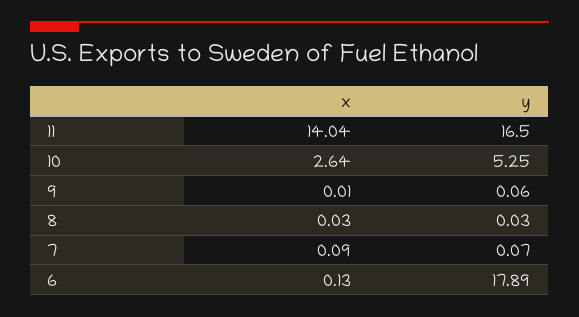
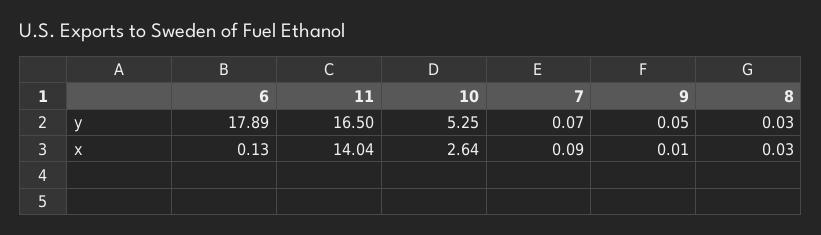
  {
    "x": {
      "11": 14.04,
      "10": 2.64,
      "9": 0.01,
      "8": 0.03,
      "7": 0.09,
      "6": 0.13
    },
    "y": {
      "11": 16.5,
      "10": 5.25,
-     "9": 0.06,
+     "9": 0.05,
      "8": 0.03,
      "7": 0.07,
      "6": 17.89
    }
  }

